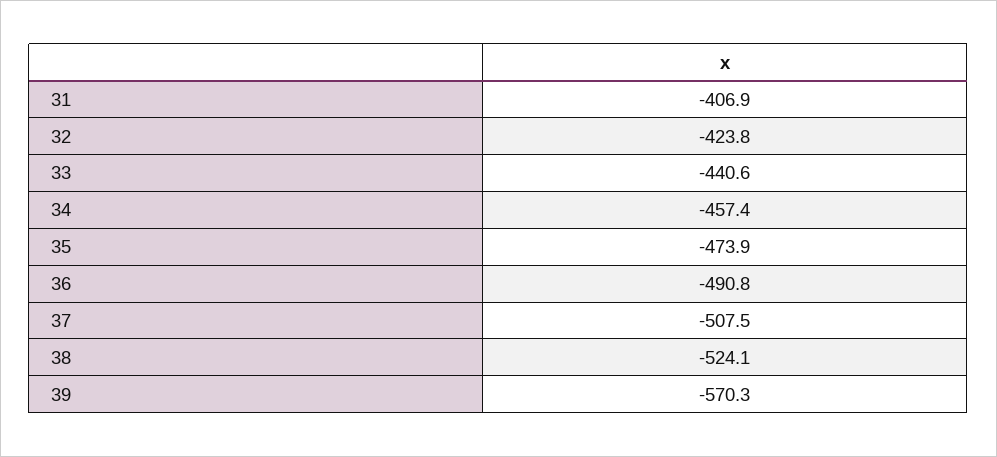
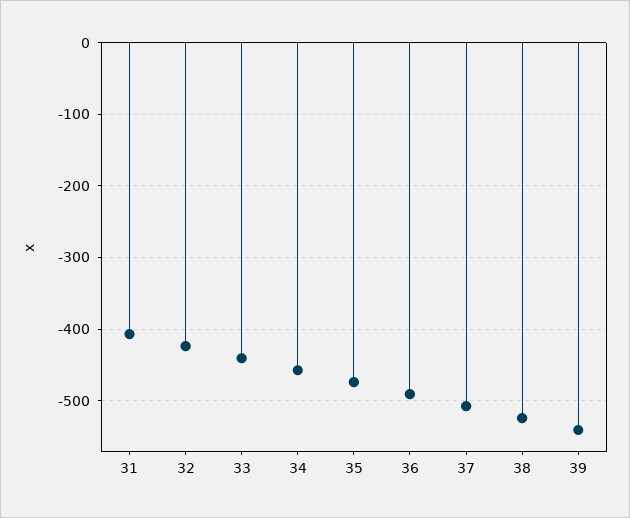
  {
    "31": -406.9,
    "32": -423.8,
    "33": -440.6,
    "34": -457.4,
    "35": -473.9,
    "36": -490.8,
    "37": -507.5,
    "38": -524.1,
-   "39": -570.3
+   "39": -540
  }

